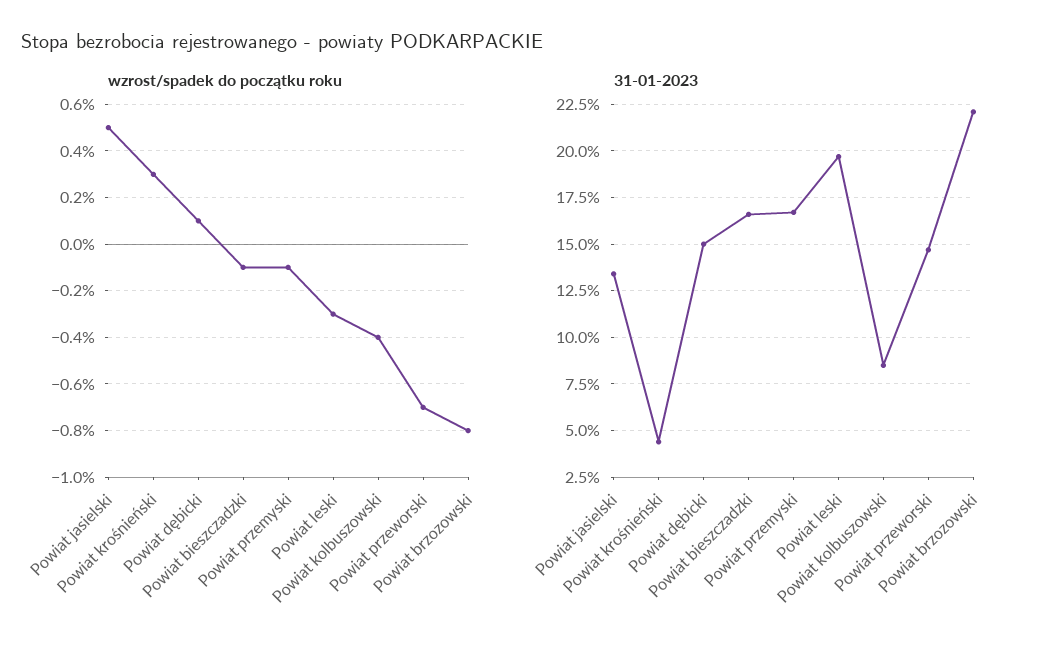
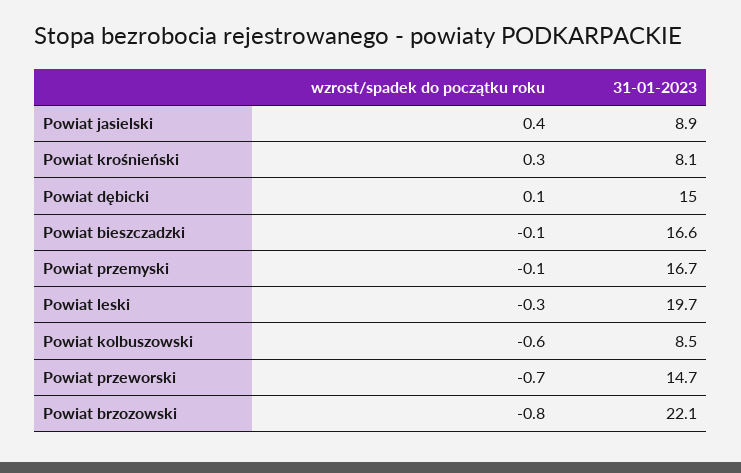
  {
    "wzrost/spadek do początku roku": {
-     "Powiat jasielski": 0.5,
+     "Powiat jasielski": 0.4,
      "Powiat krośnieński": 0.3,
      "Powiat dębicki": 0.1,
      "Powiat bieszczadzki": -0.1,
      "Powiat przemyski": -0.1,
      "Powiat leski": -0.3,
-     "Powiat kolbuszowski": -0.4,
+     "Powiat kolbuszowski": -0.6,
      "Powiat przeworski": -0.7,
      "Powiat brzozowski": -0.8
    },
    "31-01-2023": {
-     "Powiat jasielski": 13.5,
+     "Powiat jasielski": 8.9,
-     "Powiat krośnieński": 4.5,
+     "Powiat krośnieński": 8.1,
      "Powiat dębicki": 15,
      "Powiat bieszczadzki": 16.6,
      "Powiat przemyski": 16.7,
      "Powiat leski": 19.7,
      "Powiat kolbuszowski": 8.5,
      "Powiat przeworski": 14.7,
      "Powiat brzozowski": 22.1
    }
  }

